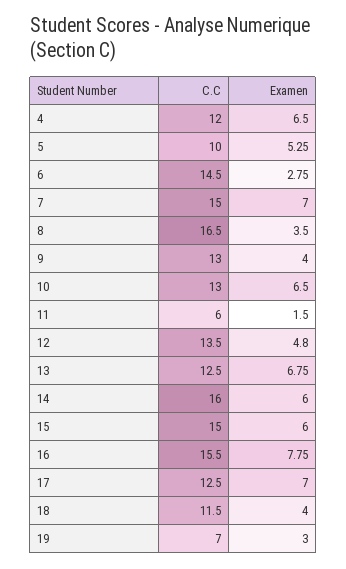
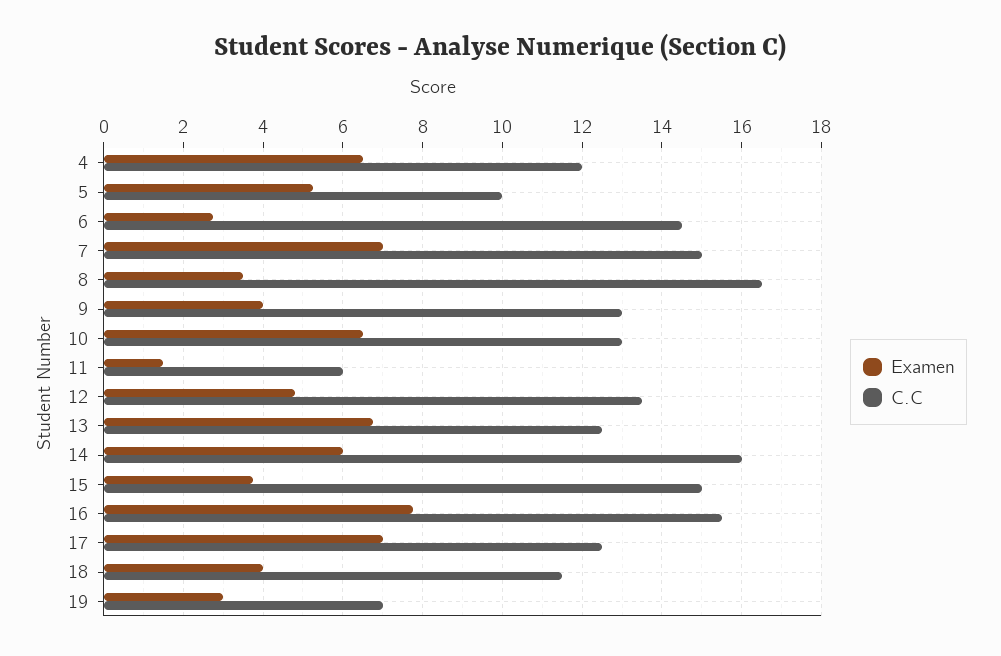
  {
    "C.C": {
      "4": 12,
      "5": 10,
      "6": 14.5,
      "7": 15,
      "8": 16.5,
      "9": 13,
      "10": 13,
      "11": 6,
      "12": 13.5,
      "13": 12.5,
      "14": 16,
      "15": 15,
      "16": 15.5,
      "17": 12.5,
      "18": 11.5,
      "19": 7
    },
    "Examen": {
      "4": 6.5,
      "5": 5.25,
      "6": 2.75,
      "7": 7,
      "8": 3.5,
      "9": 4,
      "10": 6.5,
      "11": 1.5,
      "12": 4.8,
      "13": 6.75,
      "14": 6,
-     "15": 6,
+     "15": 3.8,
      "16": 7.75,
      "17": 7,
      "18": 4,
      "19": 3
    }
  }

